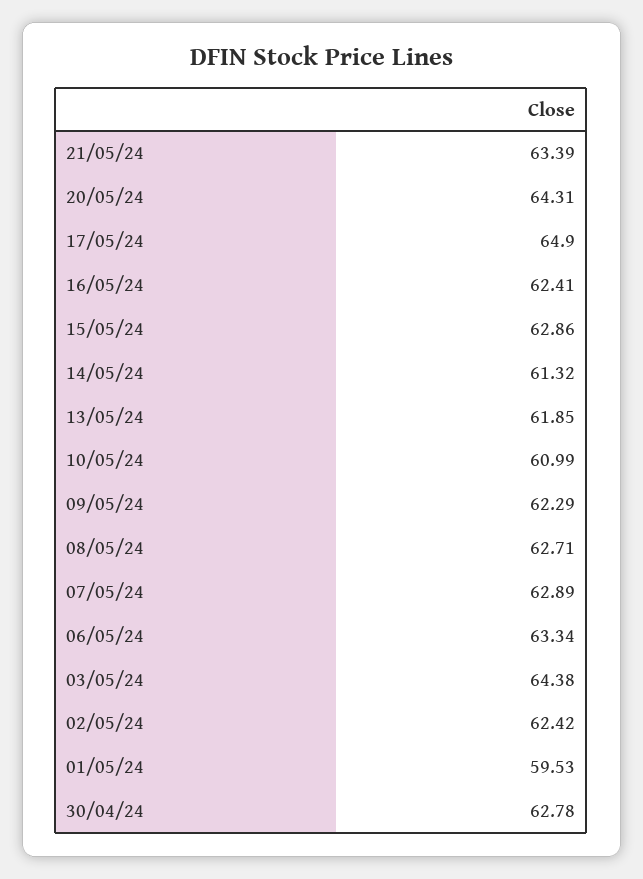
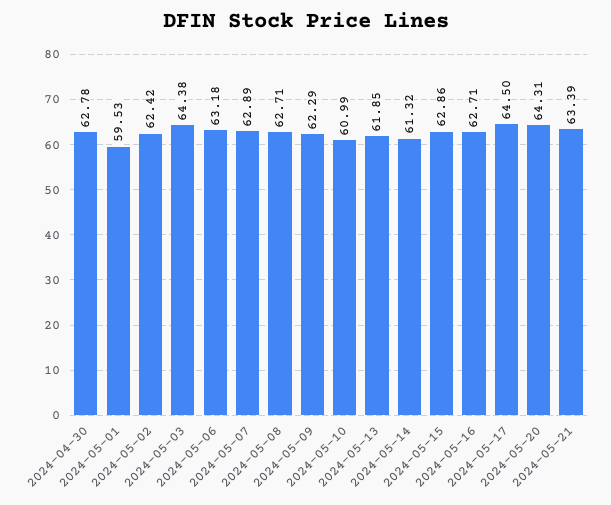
  {
    "21/05/24": 63.39,
    "20/05/24": 64.31,
-   "17/05/24": 64.9,
+   "17/05/24": 64.5,
-   "16/05/24": 62.41,
+   "16/05/24": 62.71,
    "15/05/24": 62.86,
    "14/05/24": 61.32,
    "13/05/24": 61.85,
    "10/05/24": 60.99,
    "09/05/24": 62.29,
    "08/05/24": 62.71,
    "07/05/24": 62.89,
-   "06/05/24": 63.34,
+   "06/05/24": 63.18,
    "03/05/24": 64.38,
    "02/05/24": 62.42,
    "01/05/24": 59.53,
    "30/04/24": 62.78
  }

